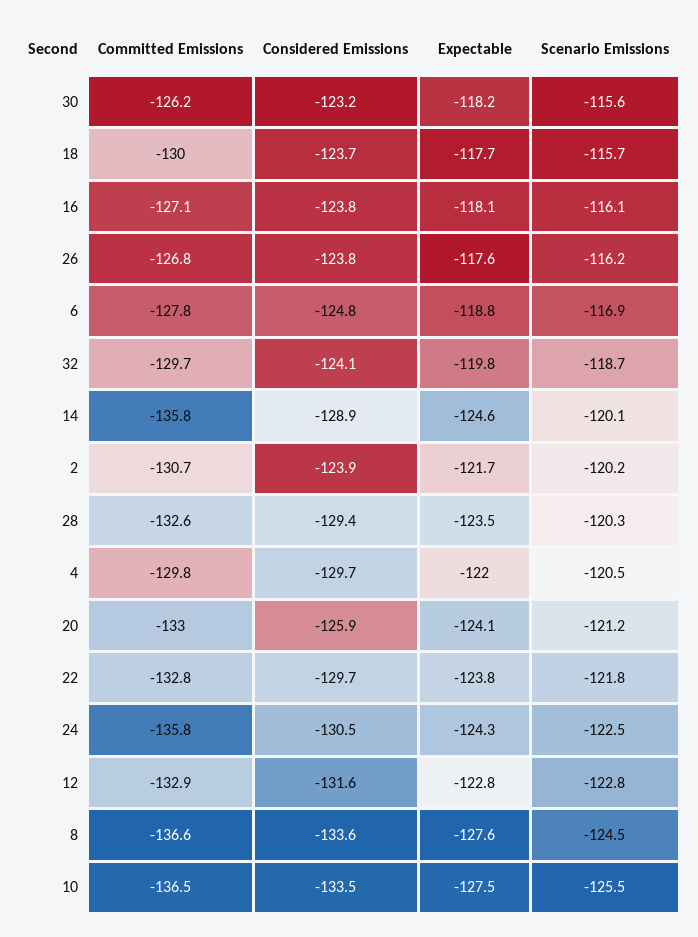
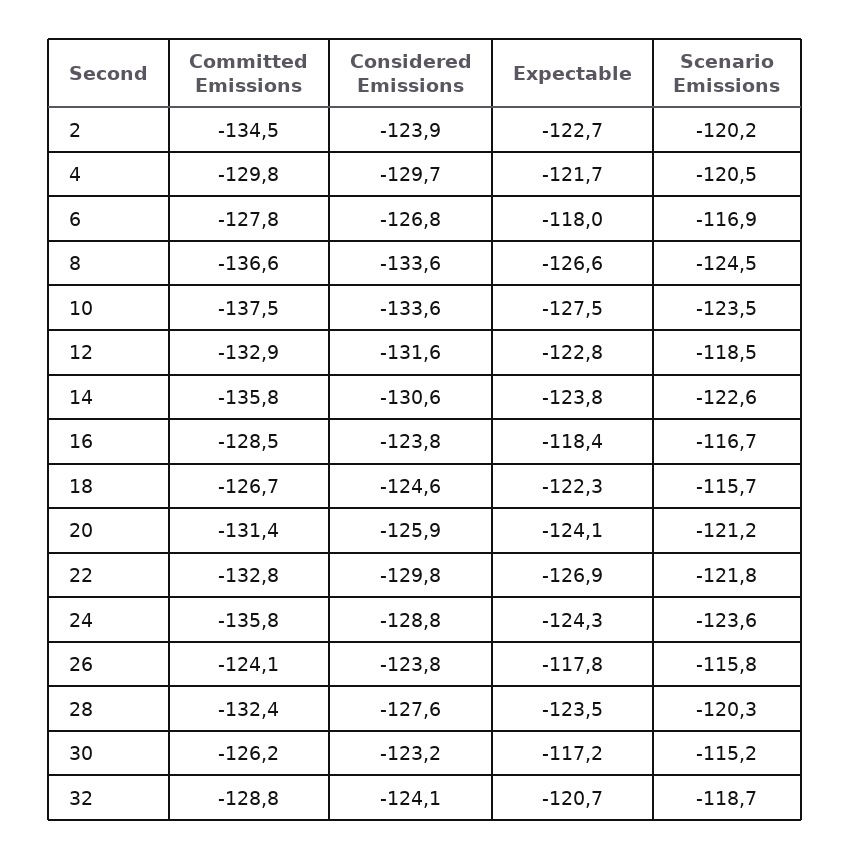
  {
    "Committed Emissions": {
      "30": -126.2,
-     "18": -130,
+     "18": -126.7,
-     "16": -127.1,
+     "16": -128.5,
-     "26": -126.8,
+     "26": -124.1,
      "6": -127.8,
-     "32": -129.7,
+     "32": -128.8,
      "14": -135.8,
-     "2": -130.7,
+     "2": -134.5,
-     "28": -132.6,
+     "28": -132.4,
      "4": -129.8,
-     "20": -133,
+     "20": -131.4,
      "22": -132.8,
      "24": -135.8,
      "12": -132.9,
      "8": -136.6,
-     "10": -136.5
+     "10": -137.5
    },
    "Considered Emissions": {
      "30": -123.2,
-     "18": -123.7,
+     "18": -124.6,
      "16": -123.8,
      "26": -123.8,
-     "6": -124.8,
+     "6": -126.8,
      "32": -124.1,
-     "14": -128.9,
+     "14": -130.6,
      "2": -123.9,
-     "28": -129.4,
+     "28": -127.6,
      "4": -129.7,
      "20": -125.9,
-     "22": -129.7,
+     "22": -129.8,
-     "24": -130.5,
+     "24": -128.8,
      "12": -131.6,
      "8": -133.6,
-     "10": -133.5
+     "10": -133.6
    },
    "Expectable": {
-     "30": -118.2,
+     "30": -117.2,
-     "18": -117.7,
+     "18": -122.3,
-     "16": -118.1,
+     "16": -118.4,
-     "26": -117.6,
+     "26": -117.8,
-     "6": -118.8,
+     "6": -118,
-     "32": -119.8,
+     "32": -120.7,
-     "14": -124.6,
+     "14": -123.8,
-     "2": -121.7,
+     "2": -122.7,
      "28": -123.5,
-     "4": -122,
+     "4": -121.7,
      "20": -124.1,
-     "22": -123.8,
+     "22": -126.9,
      "24": -124.3,
      "12": -122.8,
-     "8": -127.6,
+     "8": -126.6,
      "10": -127.5
    },
    "Scenario Emissions": {
-     "30": -115.6,
+     "30": -115.2,
      "18": -115.7,
-     "16": -116.1,
+     "16": -116.7,
-     "26": -116.2,
+     "26": -115.8,
      "6": -116.9,
      "32": -118.7,
-     "14": -120.1,
+     "14": -122.6,
      "2": -120.2,
      "28": -120.3,
      "4": -120.5,
      "20": -121.2,
      "22": -121.8,
-     "24": -122.5,
+     "24": -123.6,
-     "12": -122.8,
+     "12": -118.5,
      "8": -124.5,
-     "10": -125.5
+     "10": -123.5
    }
  }

